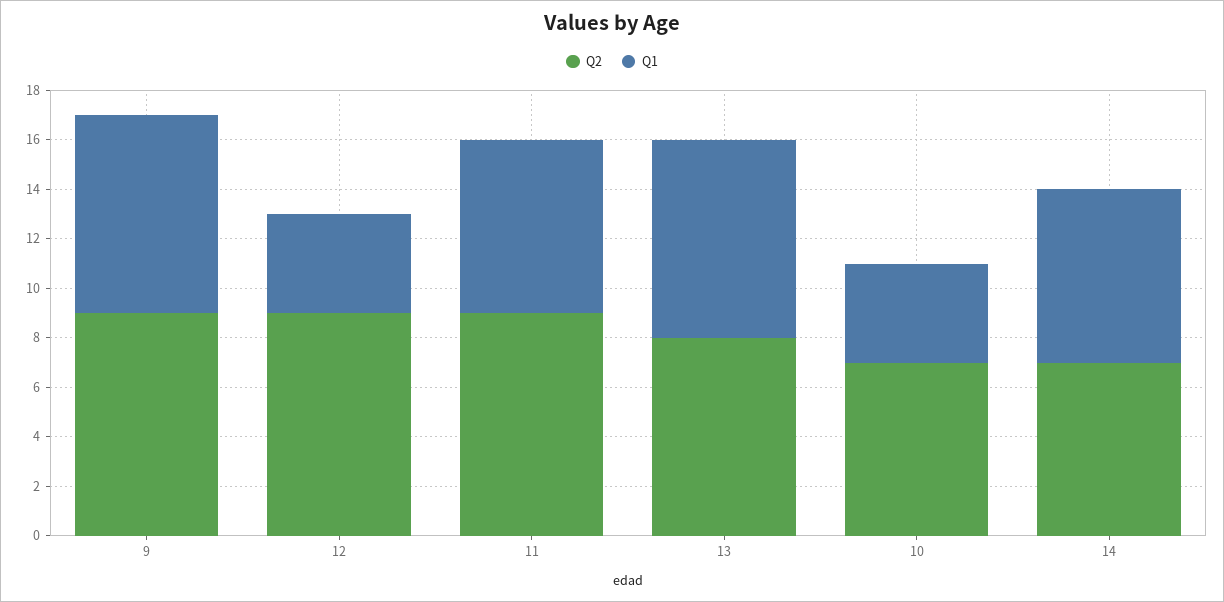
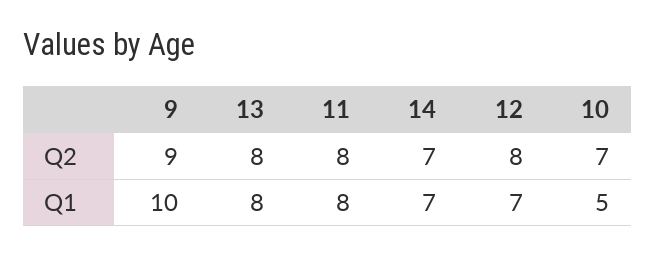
  {
    "Q2": {
      "9": 9,
-     "12": 9,
+     "12": 8,
-     "11": 9,
+     "11": 8,
      "13": 8,
      "10": 7,
      "14": 7
    },
    "Q1": {
-     "9": 8,
+     "9": 10,
-     "12": 4,
+     "12": 7,
-     "11": 7,
+     "11": 8,
      "13": 8,
-     "10": 4,
+     "10": 5,
      "14": 7
    }
  }

